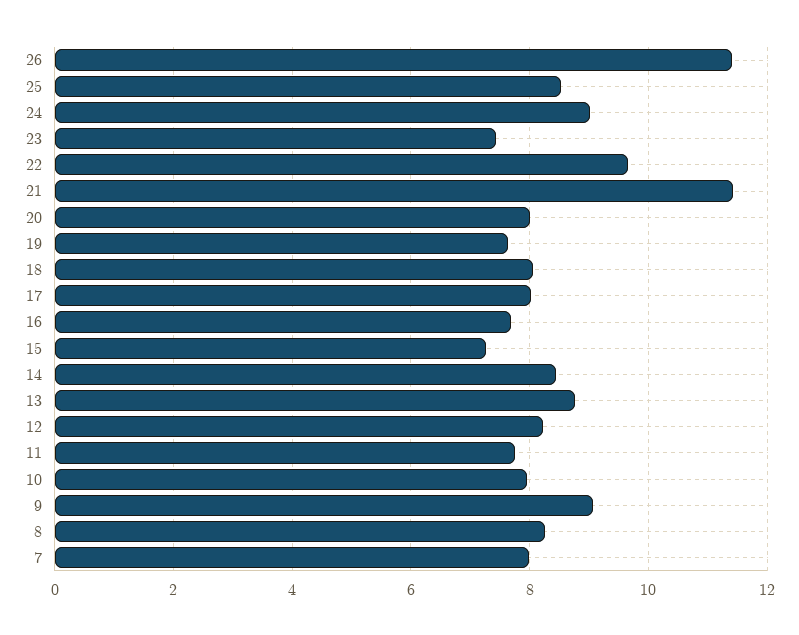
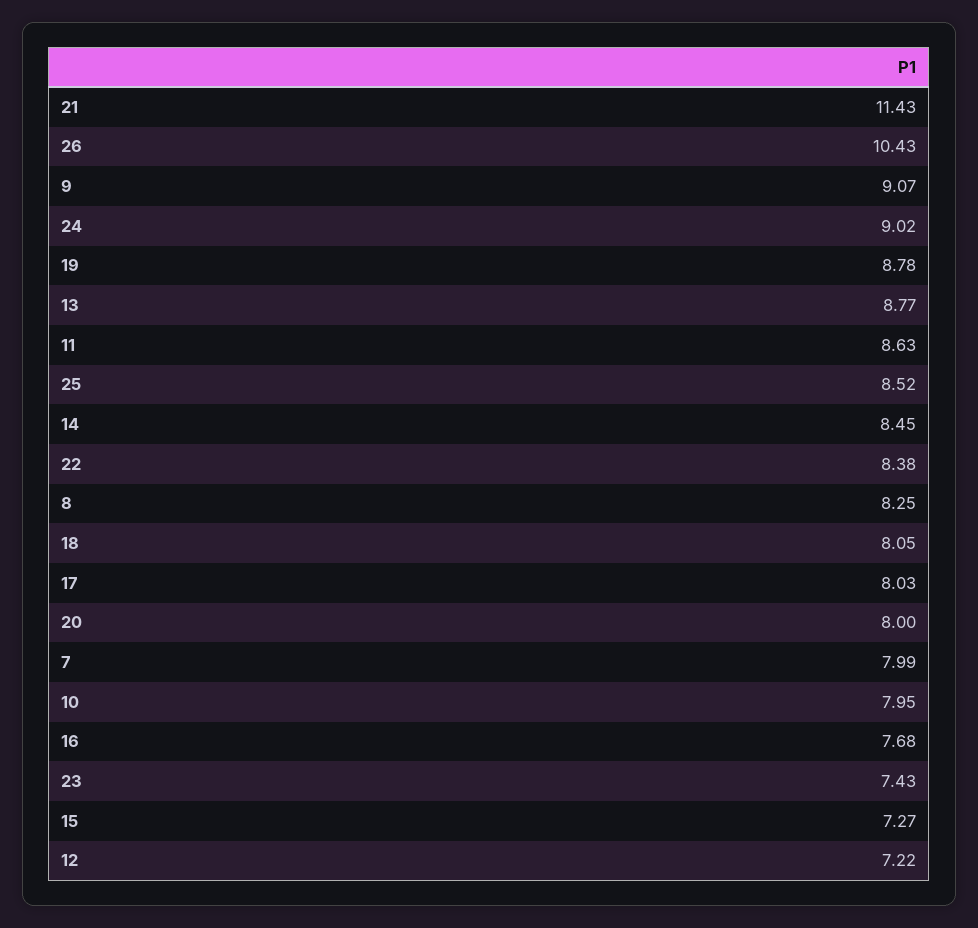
  {
-   "26": 11.4,
+   "26": 10.43,
    "25": 8.52,
    "24": 9.02,
    "23": 7.43,
-   "22": 9.6,
+   "22": 8.38,
    "21": 11.43,
    "20": 8,
-   "19": 7.6,
+   "19": 8.78,
    "18": 8.05,
    "17": 8.03,
    "16": 7.68,
    "15": 7.27,
    "14": 8.45,
    "13": 8.77,
-   "12": 8.2,
+   "12": 7.22,
-   "11": 7.8,
+   "11": 8.63,
    "10": 7.95,
    "9": 9.07,
    "8": 8.25,
    "7": 7.99
  }

